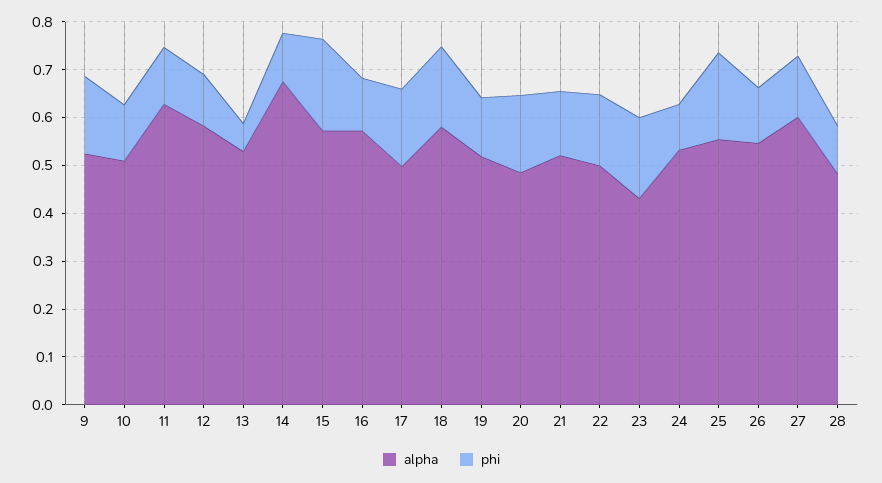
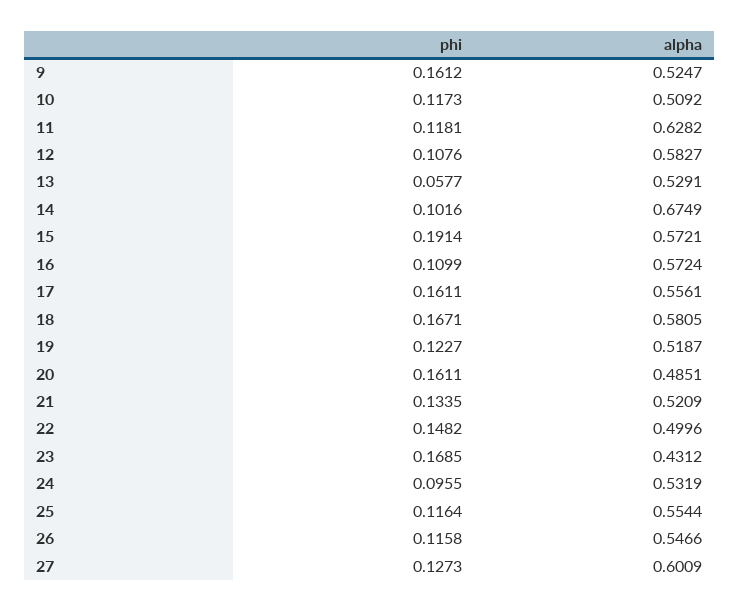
  {
    "alpha": {
      "9": 0.5247,
      "10": 0.5092,
      "11": 0.6282,
      "12": 0.5827,
      "13": 0.5291,
      "14": 0.6749,
      "15": 0.5721,
      "16": 0.5724,
-     "17": 0.5,
+     "17": 0.5561,
      "18": 0.5805,
      "19": 0.5187,
      "20": 0.4851,
      "21": 0.5209,
      "22": 0.4996,
      "23": 0.4312,
      "24": 0.5319,
      "25": 0.5544,
      "26": 0.5466,
-     "27": 0.6009,
+     "27": 0.6009
-     "28": 0.48
    },
    "phi": {
      "9": 0.1612,
      "10": 0.1173,
      "11": 0.1181,
      "12": 0.1076,
      "13": 0.0577,
      "14": 0.1016,
      "15": 0.1914,
      "16": 0.1099,
      "17": 0.1611,
      "18": 0.1671,
      "19": 0.1227,
      "20": 0.1611,
      "21": 0.1335,
      "22": 0.1482,
      "23": 0.1685,
      "24": 0.0955,
-     "25": 0.18,
+     "25": 0.1164,
      "26": 0.1158,
-     "27": 0.1273,
+     "27": 0.1273
-     "28": 0.1
    }
  }

